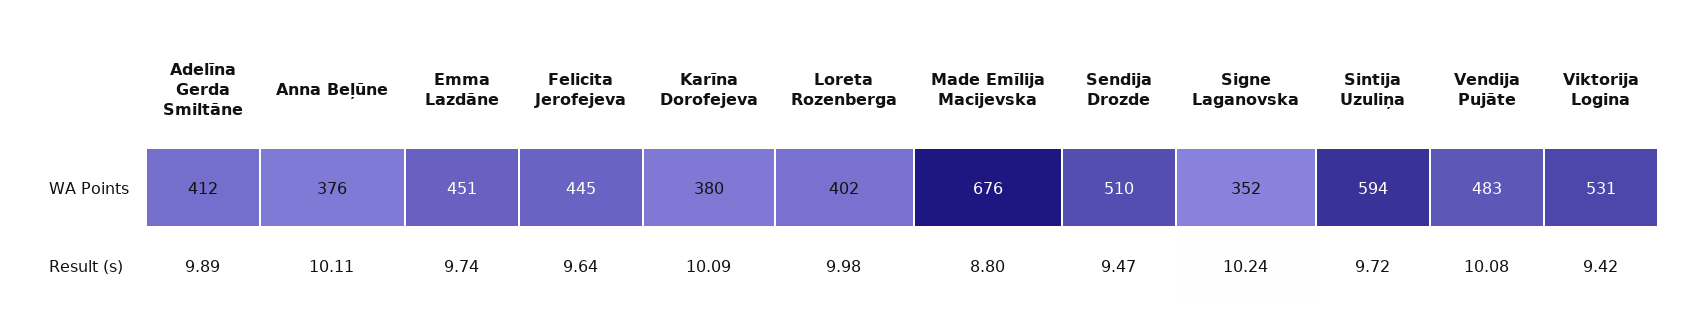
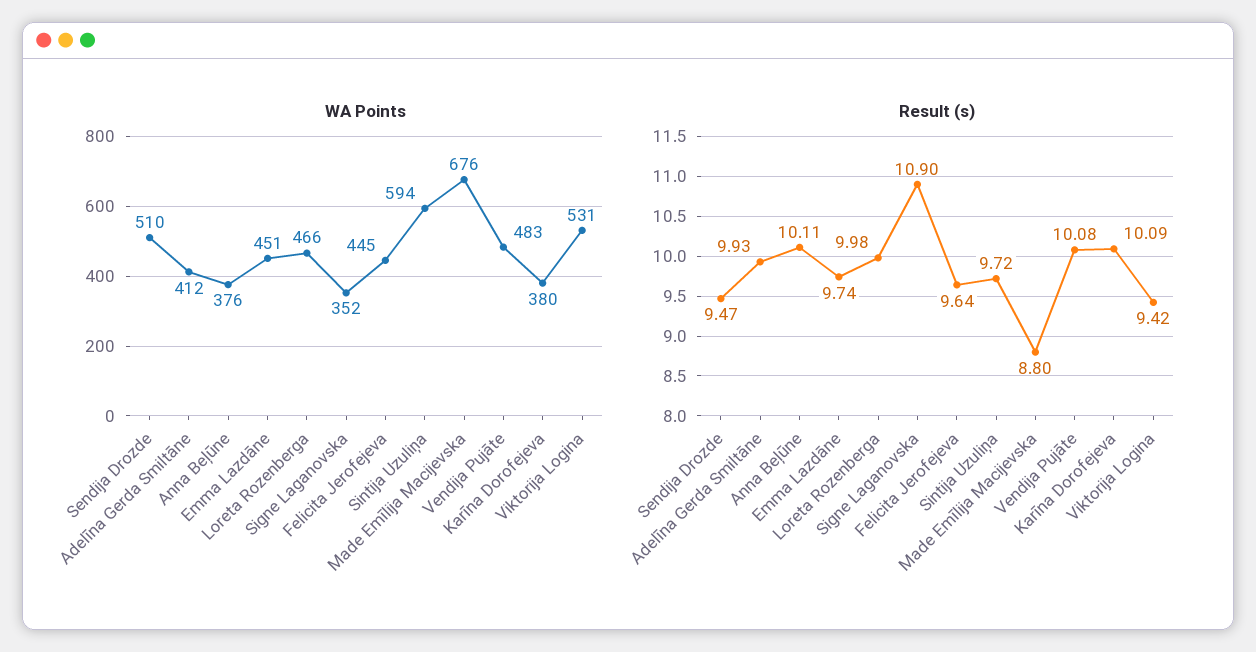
  {
    "WA Points": {
      "Adelīna Gerda Smiltāne": 412,
      "Anna Beļūne": 376,
      "Emma Lazdāne": 451,
      "Felicita Jerofejeva": 445,
      "Karīna Dorofejeva": 380,
-     "Loreta Rozenberga": 402,
+     "Loreta Rozenberga": 466,
      "Made Emīlija Macijevska": 676,
      "Sendija Drozde": 510,
      "Signe Laganovska": 352,
      "Sintija Uzuliņa": 594,
      "Vendija Pujāte": 483,
      "Viktorija Logina": 531
    },
    "Result (s)": {
-     "Adelīna Gerda Smiltāne": 9.89,
+     "Adelīna Gerda Smiltāne": 9.93,
      "Anna Beļūne": 10.11,
      "Emma Lazdāne": 9.74,
      "Felicita Jerofejeva": 9.64,
      "Karīna Dorofejeva": 10.09,
      "Loreta Rozenberga": 9.98,
      "Made Emīlija Macijevska": 8.8,
      "Sendija Drozde": 9.47,
-     "Signe Laganovska": 10.24,
+     "Signe Laganovska": 10.9,
      "Sintija Uzuliņa": 9.72,
      "Vendija Pujāte": 10.08,
      "Viktorija Logina": 9.42
    }
  }

